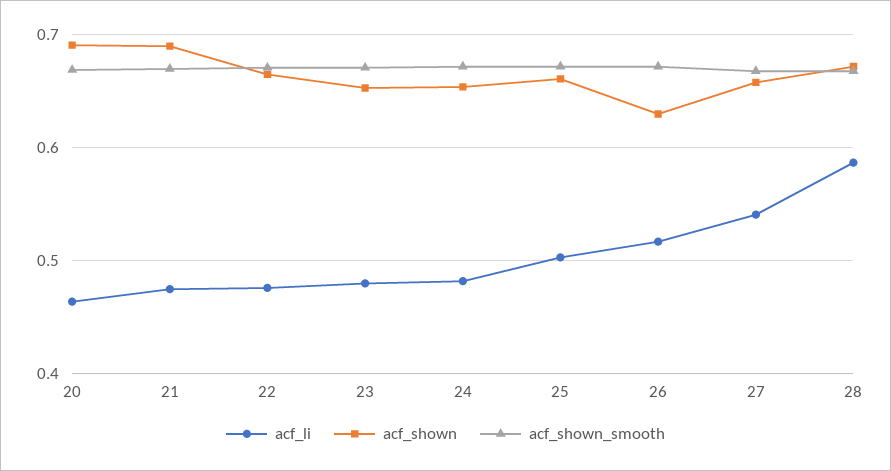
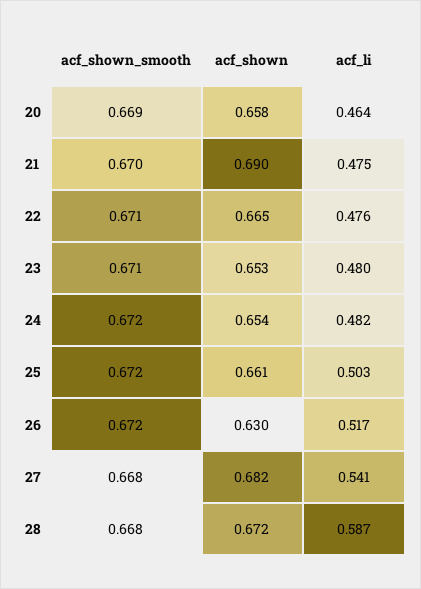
  {
    "acf_li": {
      "20": 0.464,
      "21": 0.475,
      "22": 0.476,
      "23": 0.48,
      "24": 0.482,
      "25": 0.503,
      "26": 0.517,
      "27": 0.541,
      "28": 0.587
    },
    "acf_shown": {
-     "20": 0.69,
+     "20": 0.658,
      "21": 0.69,
      "22": 0.665,
      "23": 0.653,
      "24": 0.654,
      "25": 0.661,
      "26": 0.63,
-     "27": 0.66,
+     "27": 0.682,
      "28": 0.672
    },
    "acf_shown_smooth": {
      "20": 0.669,
      "21": 0.67,
      "22": 0.671,
      "23": 0.671,
      "24": 0.672,
      "25": 0.672,
      "26": 0.672,
      "27": 0.668,
      "28": 0.668
    }
  }

